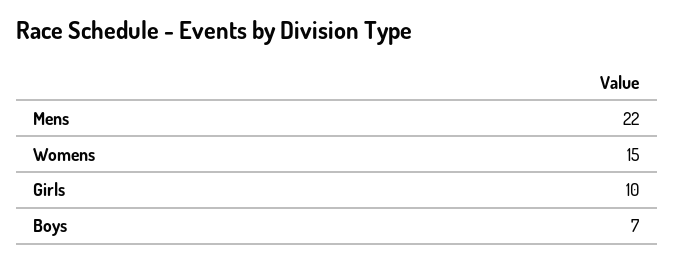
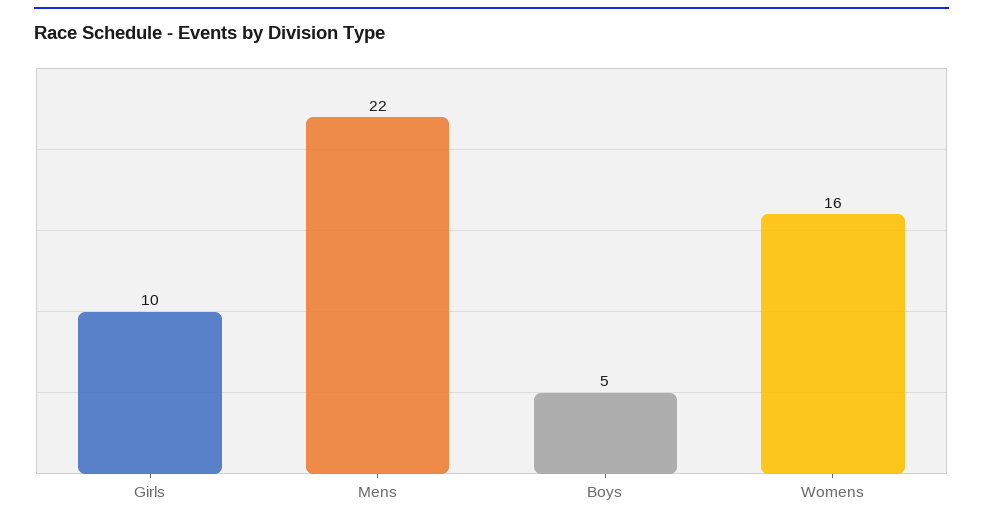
  {
    "Mens": 22,
-   "Womens": 15,
+   "Womens": 16,
    "Girls": 10,
-   "Boys": 7
+   "Boys": 5
  }

